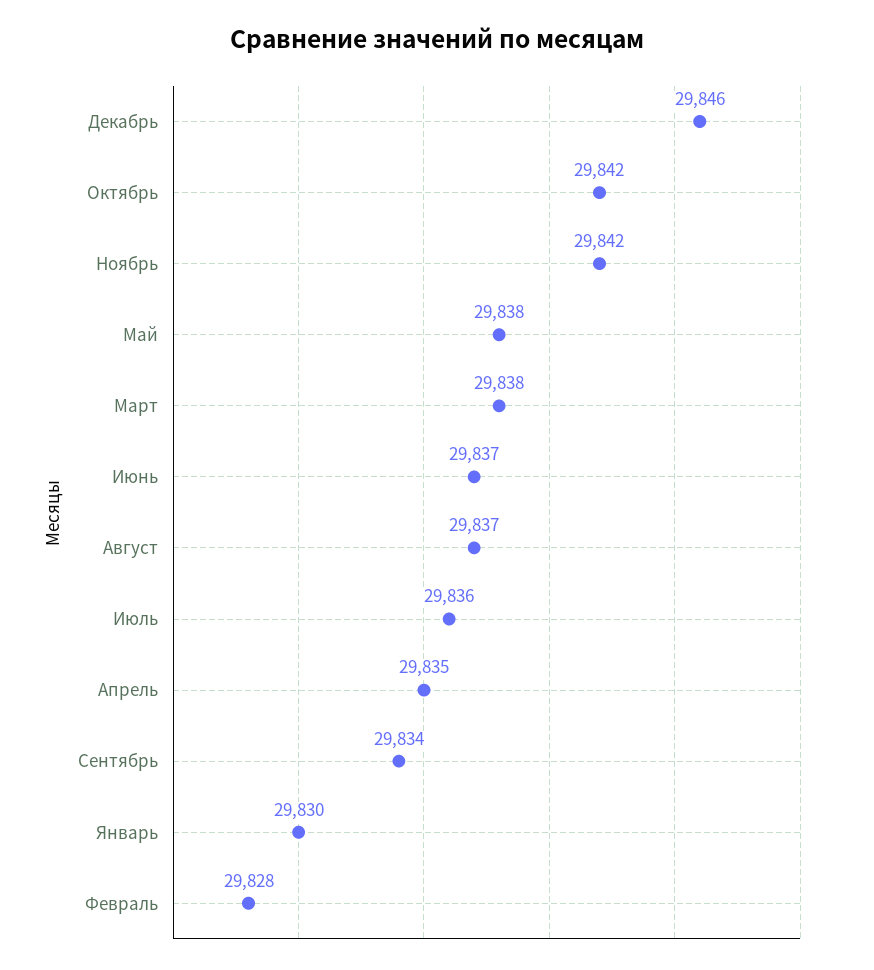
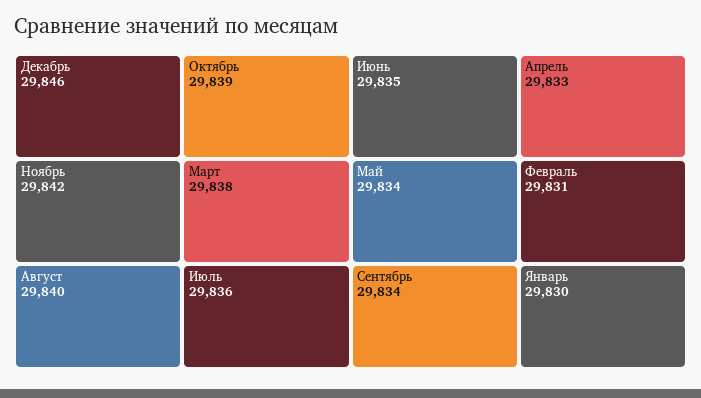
  {
    "Декабрь": 29846,
-   "Октябрь": 29842,
+   "Октябрь": 29839,
    "Ноябрь": 29842,
-   "Май": 29838,
+   "Май": 29834,
    "Март": 29838,
-   "Июнь": 29837,
+   "Июнь": 29835,
-   "Август": 29837,
+   "Август": 29840,
    "Июль": 29836,
-   "Апрель": 29835,
+   "Апрель": 29833,
    "Сентябрь": 29834,
    "Январь": 29830,
-   "Февраль": 29828
+   "Февраль": 29831
  }

